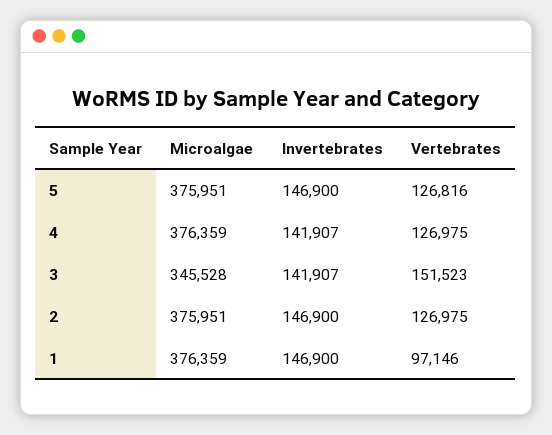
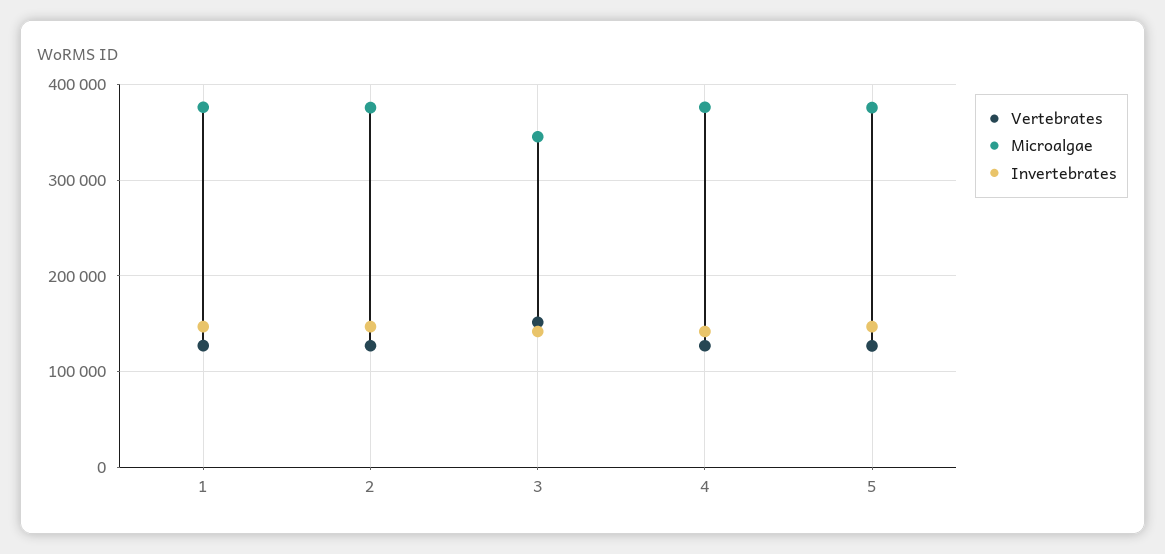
  {
    "Microalgae": {
      "5": 375951,
      "4": 376359,
      "3": 345528,
      "2": 375951,
      "1": 376359
    },
    "Invertebrates": {
      "5": 146900,
      "4": 141907,
      "3": 141907,
      "2": 146900,
      "1": 146900
    },
    "Vertebrates": {
      "5": 126816,
      "4": 126975,
      "3": 151523,
      "2": 126975,
-     "1": 97146
+     "1": 130000
    }
  }

